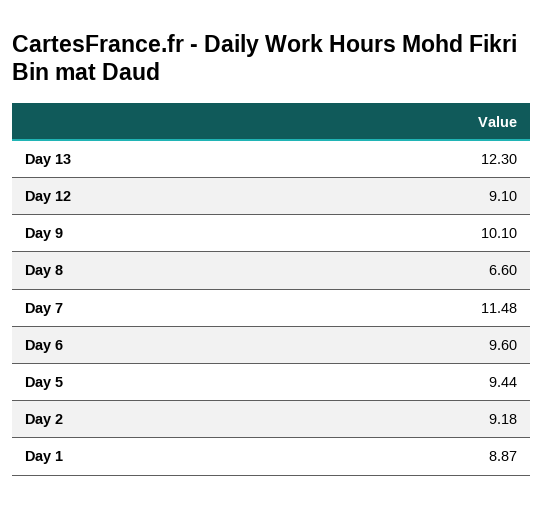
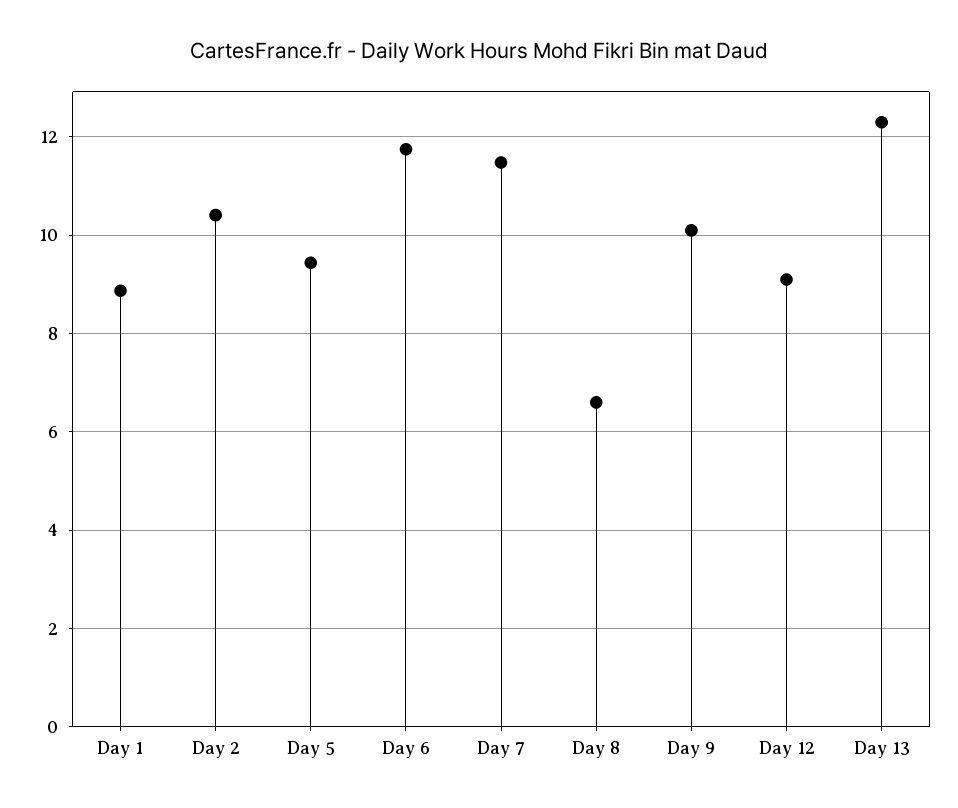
  {
    "Day 13": 12.3,
    "Day 12": 9.1,
    "Day 9": 10.1,
    "Day 8": 6.6,
    "Day 7": 11.48,
-   "Day 6": 9.6,
+   "Day 6": 11.8,
    "Day 5": 9.44,
-   "Day 2": 9.18,
+   "Day 2": 10.4,
    "Day 1": 8.87
  }

